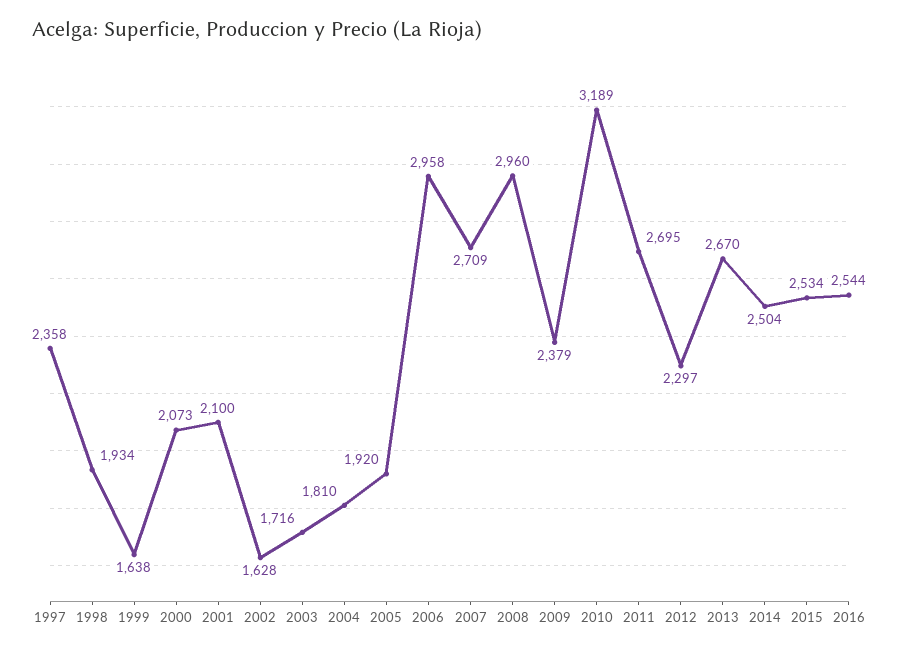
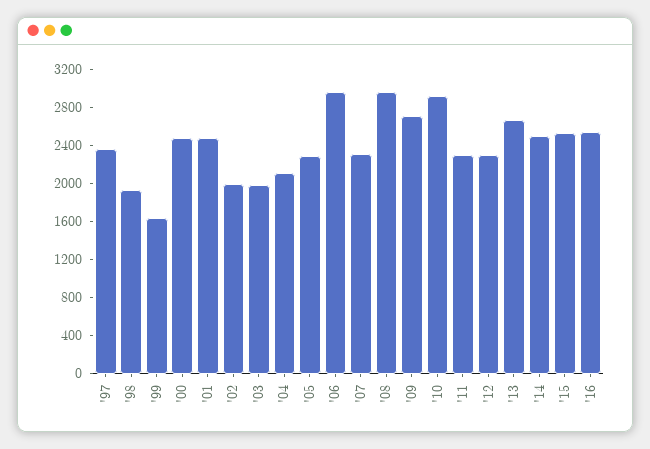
  {
    "1997": 2358,
    "1998": 1934,
    "1999": 1638,
-   "2000": 2073,
+   "2000": 2500,
-   "2001": 2100,
+   "2001": 2500,
-   "2002": 1628,
+   "2002": 2000,
-   "2003": 1716,
+   "2003": 2000,
-   "2004": 1810,
+   "2004": 2100,
-   "2005": 1920,
+   "2005": 2300,
    "2006": 2958,
-   "2007": 2709,
+   "2007": 2300,
    "2008": 2960,
-   "2009": 2379,
+   "2009": 2700,
-   "2010": 3189,
+   "2010": 2900,
-   "2011": 2695,
+   "2011": 2300,
    "2012": 2297,
    "2013": 2670,
    "2014": 2504,
    "2015": 2534,
    "2016": 2544
  }

